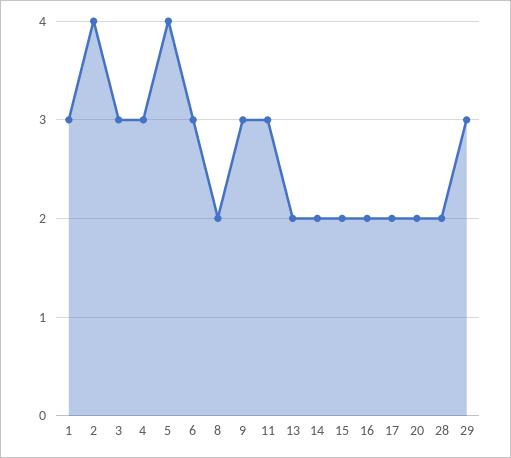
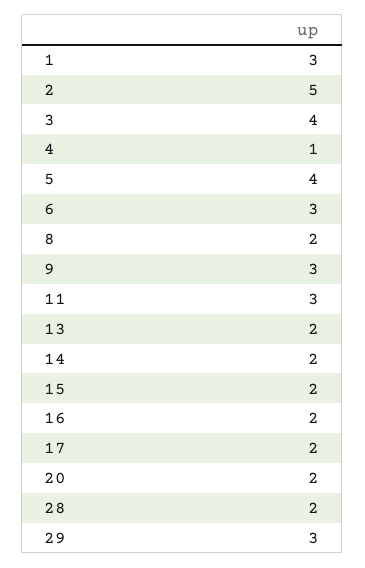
  {
    "1": 3,
-   "2": 4,
+   "2": 5,
-   "3": 3,
+   "3": 4,
-   "4": 3,
+   "4": 1,
    "5": 4,
    "6": 3,
    "8": 2,
    "9": 3,
    "11": 3,
    "13": 2,
    "14": 2,
    "15": 2,
    "16": 2,
    "17": 2,
    "20": 2,
    "28": 2,
    "29": 3
  }

